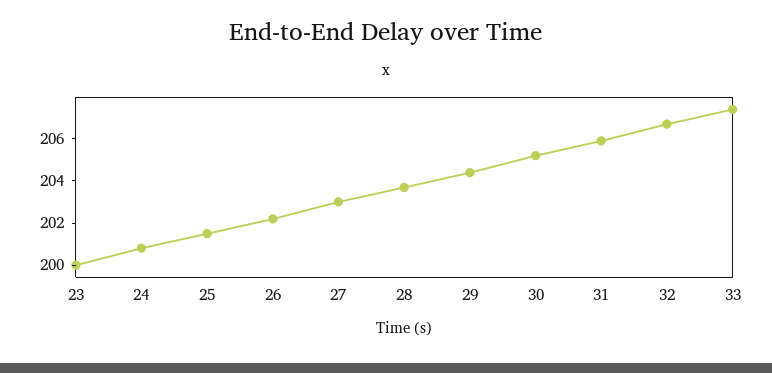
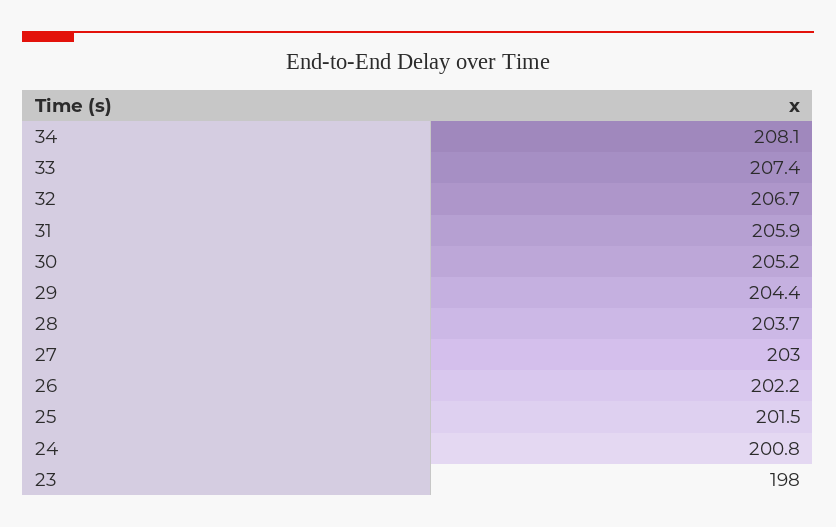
  {
-   "23": 200,
+   "23": 198,
    "24": 200.8,
    "25": 201.5,
    "26": 202.2,
    "27": 203,
    "28": 203.7,
    "29": 204.4,
    "30": 205.2,
    "31": 205.9,
    "32": 206.7,
-   "33": 207.4
+   "33": 207.4,
+   "34": 208.1
  }

